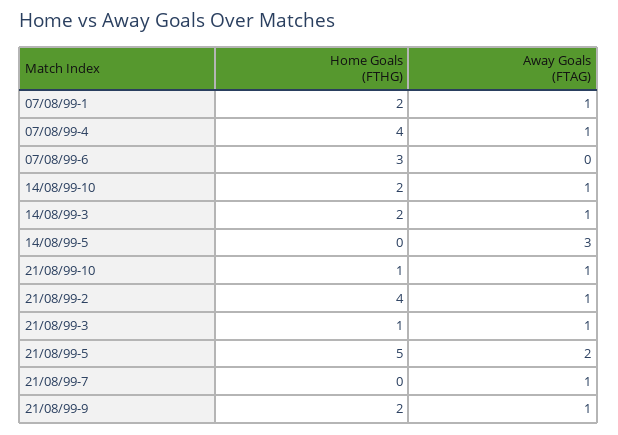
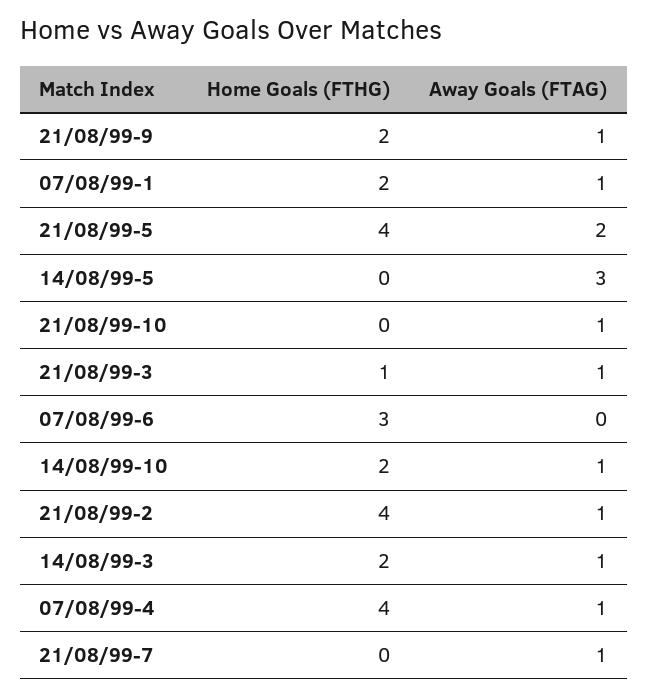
  {
    "Home Goals (FTHG)": {
      "07/08/99-1": 2,
      "07/08/99-4": 4,
      "07/08/99-6": 3,
      "14/08/99-10": 2,
      "14/08/99-3": 2,
      "14/08/99-5": 0,
-     "21/08/99-10": 1,
+     "21/08/99-10": 0,
      "21/08/99-2": 4,
      "21/08/99-3": 1,
-     "21/08/99-5": 5,
+     "21/08/99-5": 4,
      "21/08/99-7": 0,
      "21/08/99-9": 2
    },
    "Away Goals (FTAG)": {
      "07/08/99-1": 1,
      "07/08/99-4": 1,
      "07/08/99-6": 0,
      "14/08/99-10": 1,
      "14/08/99-3": 1,
      "14/08/99-5": 3,
      "21/08/99-10": 1,
      "21/08/99-2": 1,
      "21/08/99-3": 1,
      "21/08/99-5": 2,
      "21/08/99-7": 1,
      "21/08/99-9": 1
    }
  }

